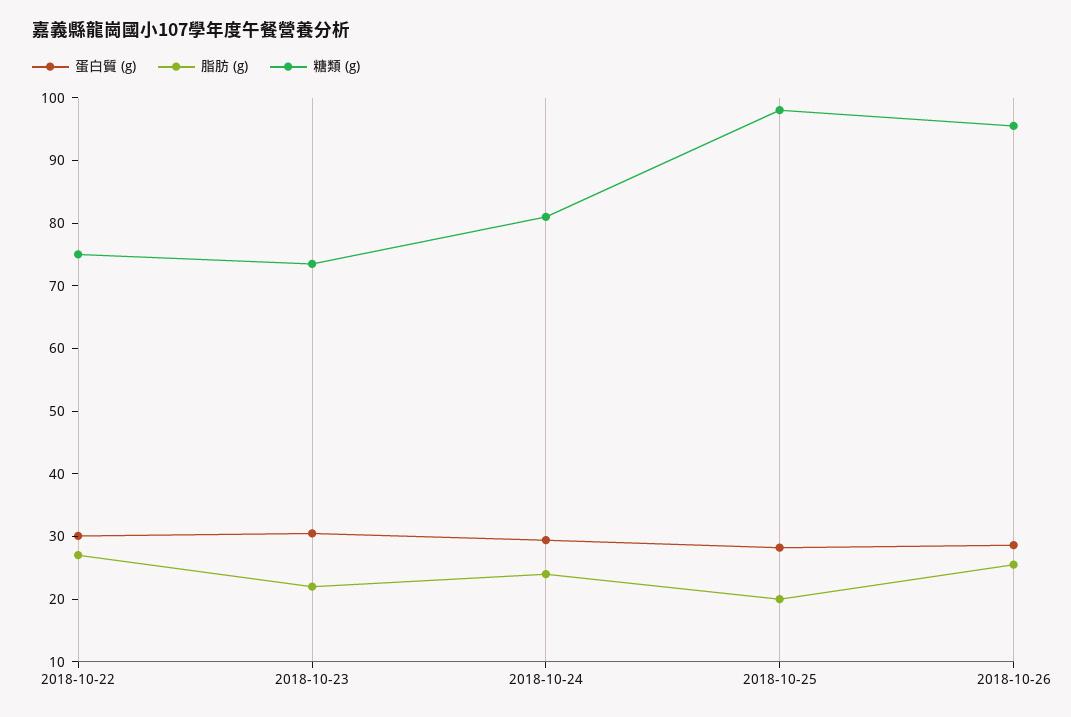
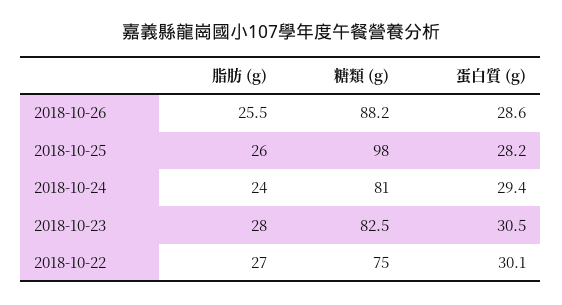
  {
    "蛋白質 (g)": {
      "2018-10-22": 30.1,
      "2018-10-23": 30.5,
      "2018-10-24": 29.4,
      "2018-10-25": 28.2,
      "2018-10-26": 28.6
    },
    "脂肪 (g)": {
      "2018-10-22": 27,
-     "2018-10-23": 22,
+     "2018-10-23": 28,
      "2018-10-24": 24,
-     "2018-10-25": 20,
+     "2018-10-25": 26,
      "2018-10-26": 25.5
    },
    "糖類 (g)": {
      "2018-10-22": 75,
-     "2018-10-23": 74,
+     "2018-10-23": 82.5,
      "2018-10-24": 81,
      "2018-10-25": 98,
-     "2018-10-26": 96
+     "2018-10-26": 88.2
    }
  }

